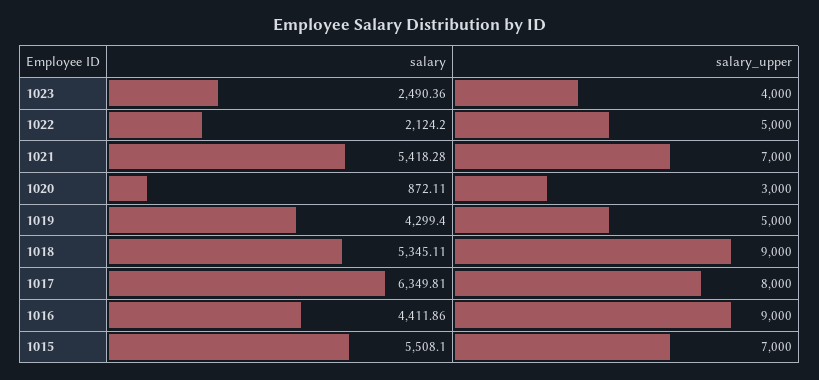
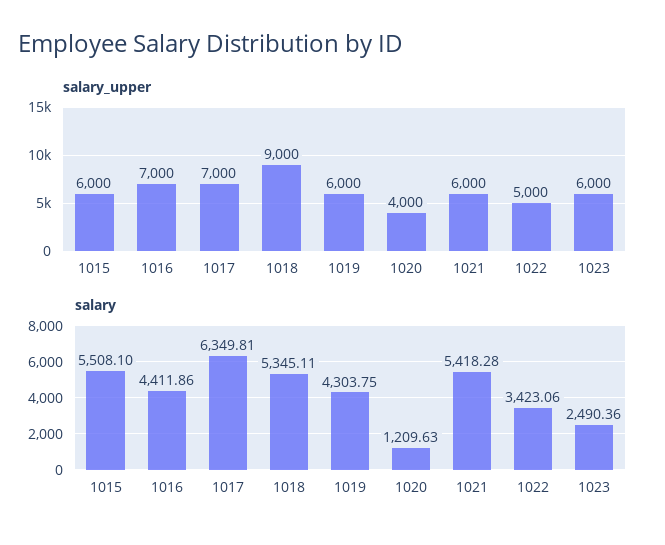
  {
    "salary": {
      "1023": 2490.36,
-     "1022": 2124.2,
+     "1022": 3423.06,
      "1021": 5418.28,
-     "1020": 872.11,
+     "1020": 1209.63,
-     "1019": 4299.4,
+     "1019": 4303.75,
      "1018": 5345.11,
      "1017": 6349.81,
      "1016": 4411.86,
      "1015": 5508.1
    },
    "salary_upper": {
-     "1023": 4000,
+     "1023": 6000,
      "1022": 5000,
-     "1021": 7000,
+     "1021": 6000,
-     "1020": 3000,
+     "1020": 4000,
-     "1019": 5000,
+     "1019": 6000,
      "1018": 9000,
-     "1017": 8000,
+     "1017": 7000,
-     "1016": 9000,
+     "1016": 7000,
-     "1015": 7000
+     "1015": 6000
    }
  }

